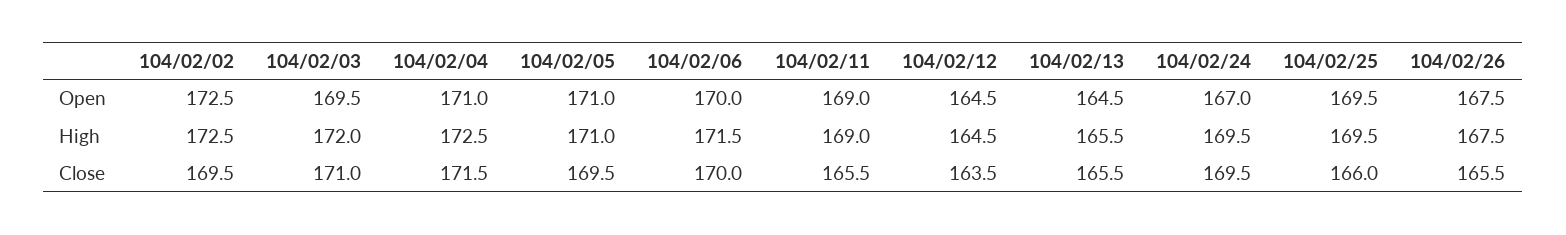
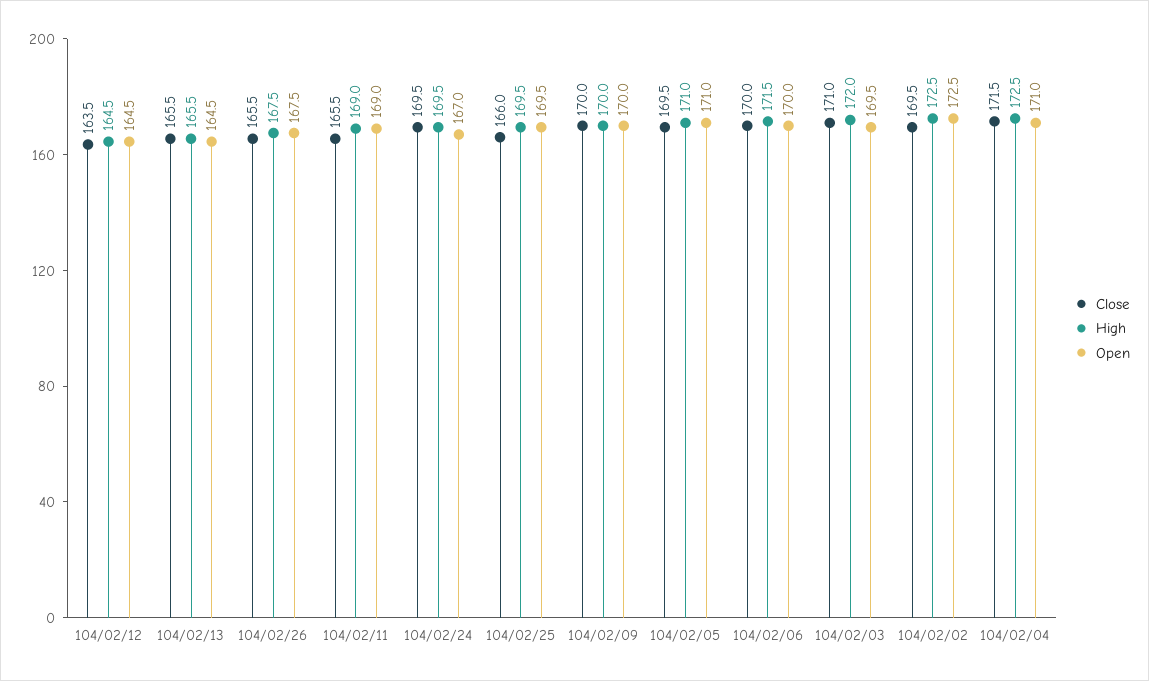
  {
    "Open": {
      "104/02/02": 172.5,
      "104/02/03": 169.5,
      "104/02/04": 171,
      "104/02/05": 171,
      "104/02/06": 170,
      "104/02/11": 169,
      "104/02/12": 164.5,
      "104/02/13": 164.5,
      "104/02/24": 167,
      "104/02/25": 169.5,
-     "104/02/26": 167.5
+     "104/02/26": 167.5,
+     "104/02/09": 170
    },
    "High": {
      "104/02/02": 172.5,
      "104/02/03": 172,
      "104/02/04": 172.5,
      "104/02/05": 171,
      "104/02/06": 171.5,
      "104/02/11": 169,
      "104/02/12": 164.5,
      "104/02/13": 165.5,
      "104/02/24": 169.5,
      "104/02/25": 169.5,
-     "104/02/26": 167.5
+     "104/02/26": 167.5,
+     "104/02/09": 170
    },
    "Close": {
      "104/02/02": 169.5,
      "104/02/03": 171,
      "104/02/04": 171.5,
      "104/02/05": 169.5,
      "104/02/06": 170,
      "104/02/11": 165.5,
      "104/02/12": 163.5,
      "104/02/13": 165.5,
      "104/02/24": 169.5,
      "104/02/25": 166,
-     "104/02/26": 165.5
+     "104/02/26": 165.5,
+     "104/02/09": 170
    }
  }

